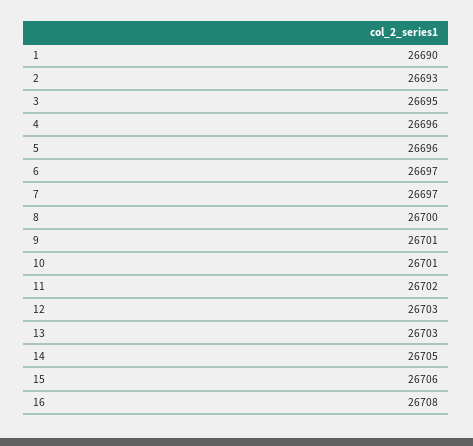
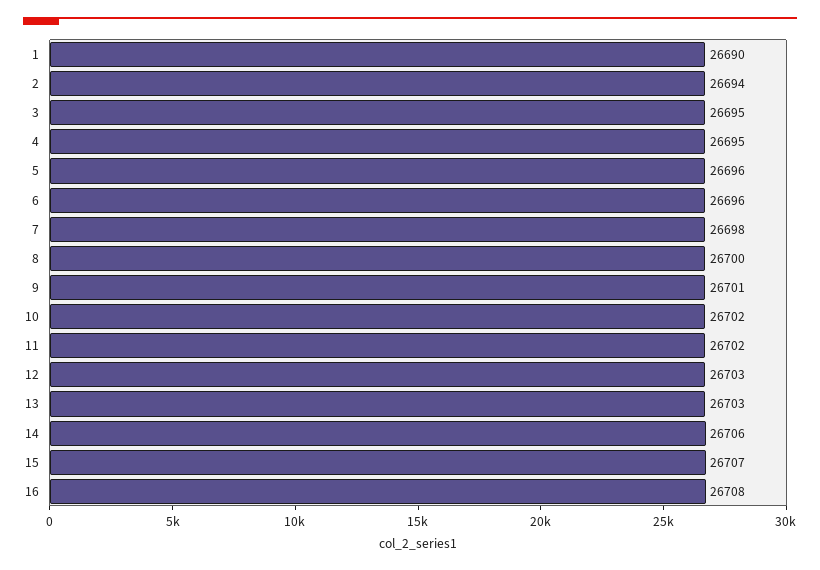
  {
    "1": 26690,
-   "2": 26693,
+   "2": 26694,
    "3": 26695,
-   "4": 26696,
+   "4": 26695,
    "5": 26696,
-   "6": 26697,
+   "6": 26696,
-   "7": 26697,
+   "7": 26698,
    "8": 26700,
    "9": 26701,
-   "10": 26701,
+   "10": 26702,
    "11": 26702,
    "12": 26703,
    "13": 26703,
-   "14": 26705,
+   "14": 26706,
-   "15": 26706,
+   "15": 26707,
    "16": 26708
  }

